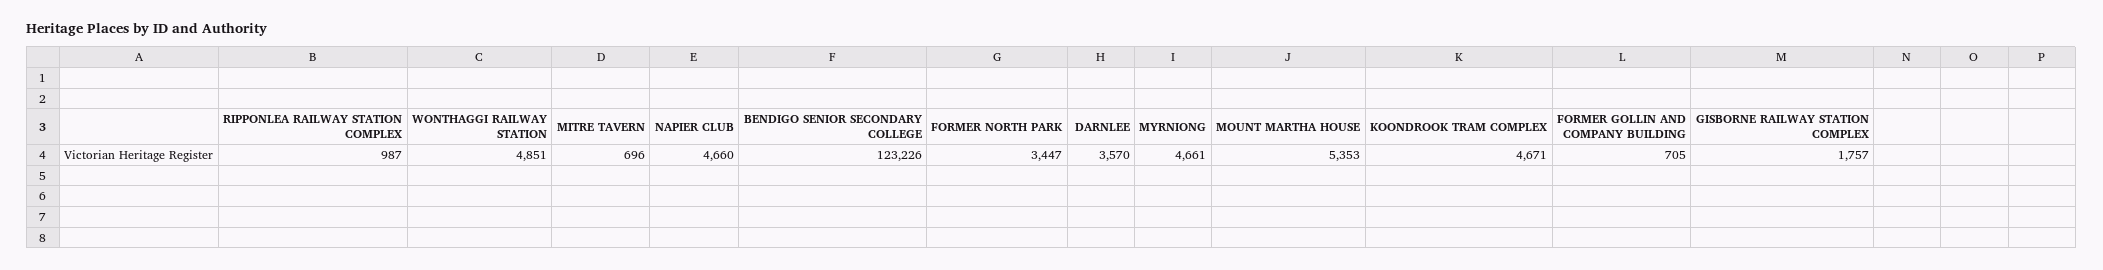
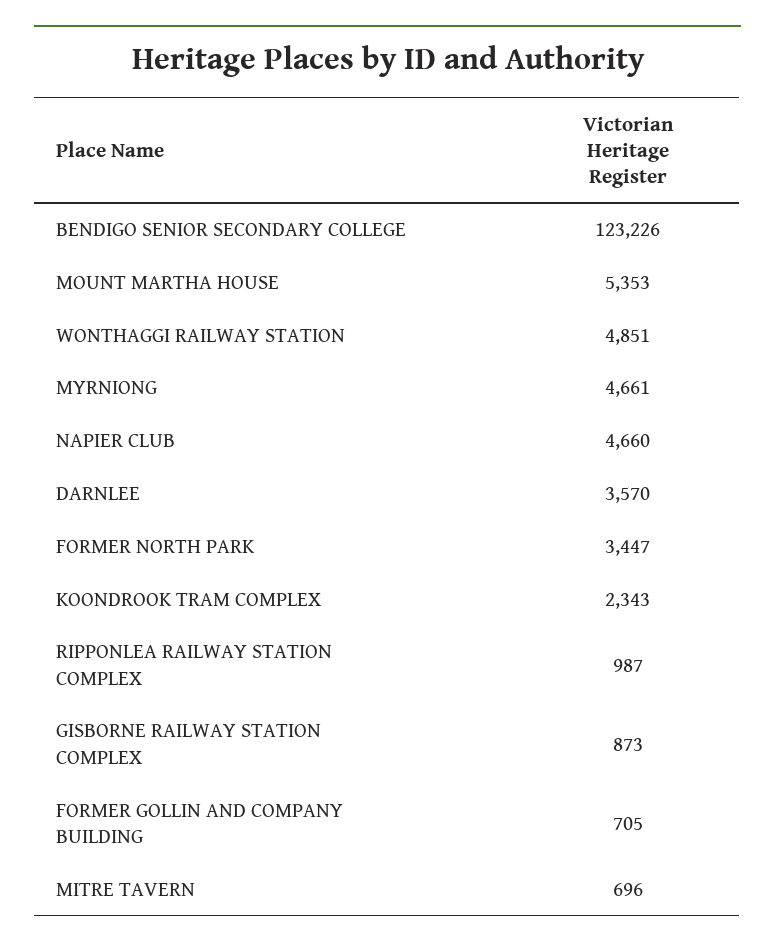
  {
    "RIPPONLEA RAILWAY STATION COMPLEX": 987,
    "WONTHAGGI RAILWAY STATION": 4851,
    "MITRE TAVERN": 696,
    "NAPIER CLUB": 4660,
    "BENDIGO SENIOR SECONDARY COLLEGE": 123226,
    "FORMER NORTH PARK": 3447,
    "DARNLEE": 3570,
    "MYRNIONG": 4661,
    "MOUNT MARTHA HOUSE": 5353,
-   "KOONDROOK TRAM COMPLEX": 4671,
+   "KOONDROOK TRAM COMPLEX": 2343,
    "FORMER GOLLIN AND COMPANY BUILDING": 705,
-   "GISBORNE RAILWAY STATION COMPLEX": 1757
+   "GISBORNE RAILWAY STATION COMPLEX": 873
  }

